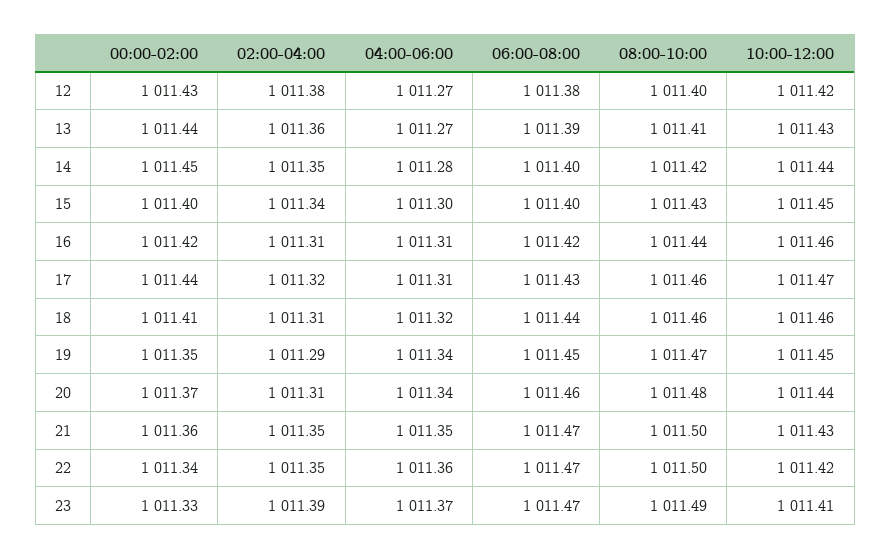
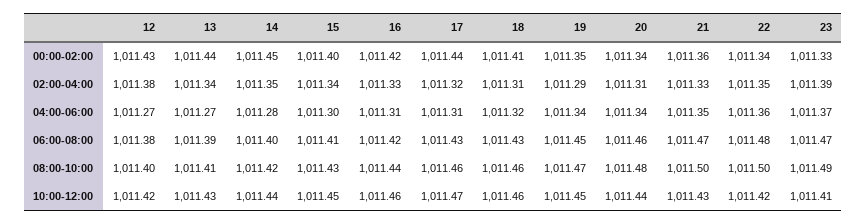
  {
    "00:00-02:00": {
      "12": 1011.43,
      "13": 1011.44,
      "14": 1011.45,
      "15": 1011.4,
      "16": 1011.42,
      "17": 1011.44,
      "18": 1011.41,
      "19": 1011.35,
-     "20": 1011.37,
+     "20": 1011.34,
      "21": 1011.36,
      "22": 1011.34,
      "23": 1011.33
    },
    "02:00-04:00": {
      "12": 1011.38,
-     "13": 1011.36,
+     "13": 1011.34,
      "14": 1011.35,
      "15": 1011.34,
-     "16": 1011.31,
+     "16": 1011.33,
      "17": 1011.32,
      "18": 1011.31,
      "19": 1011.29,
      "20": 1011.31,
-     "21": 1011.35,
+     "21": 1011.33,
      "22": 1011.35,
      "23": 1011.39
    },
    "04:00-06:00": {
      "12": 1011.27,
      "13": 1011.27,
      "14": 1011.28,
      "15": 1011.3,
      "16": 1011.31,
      "17": 1011.31,
      "18": 1011.32,
      "19": 1011.34,
      "20": 1011.34,
      "21": 1011.35,
      "22": 1011.36,
      "23": 1011.37
    },
    "06:00-08:00": {
      "12": 1011.38,
      "13": 1011.39,
      "14": 1011.4,
-     "15": 1011.4,
+     "15": 1011.41,
      "16": 1011.42,
      "17": 1011.43,
-     "18": 1011.44,
+     "18": 1011.43,
      "19": 1011.45,
      "20": 1011.46,
      "21": 1011.47,
-     "22": 1011.47,
+     "22": 1011.48,
      "23": 1011.47
    },
    "08:00-10:00": {
      "12": 1011.4,
      "13": 1011.41,
      "14": 1011.42,
      "15": 1011.43,
      "16": 1011.44,
      "17": 1011.46,
      "18": 1011.46,
      "19": 1011.47,
      "20": 1011.48,
      "21": 1011.5,
      "22": 1011.5,
      "23": 1011.49
    },
    "10:00-12:00": {
      "12": 1011.42,
      "13": 1011.43,
      "14": 1011.44,
      "15": 1011.45,
      "16": 1011.46,
      "17": 1011.47,
      "18": 1011.46,
      "19": 1011.45,
      "20": 1011.44,
      "21": 1011.43,
      "22": 1011.42,
      "23": 1011.41
    }
  }

